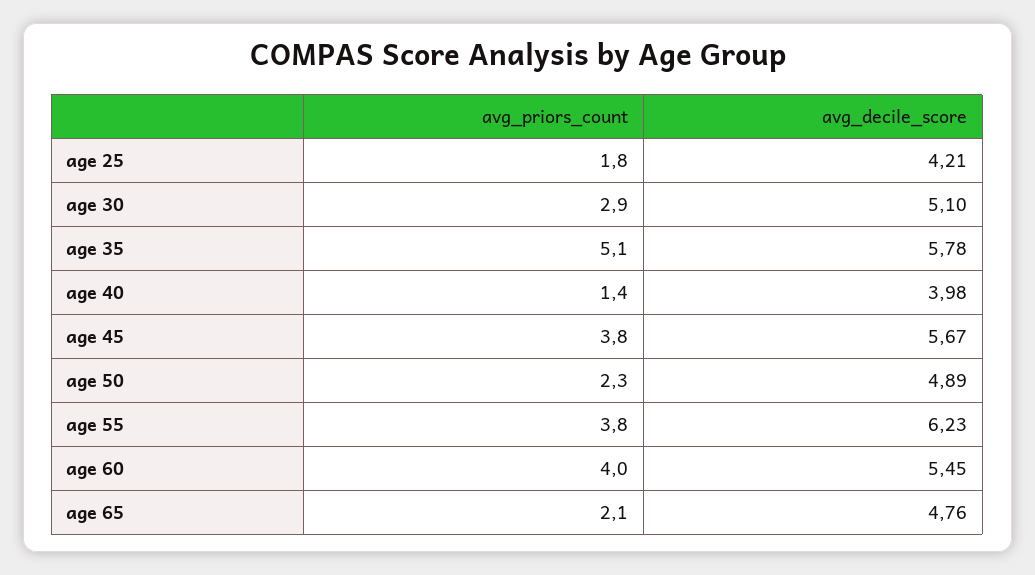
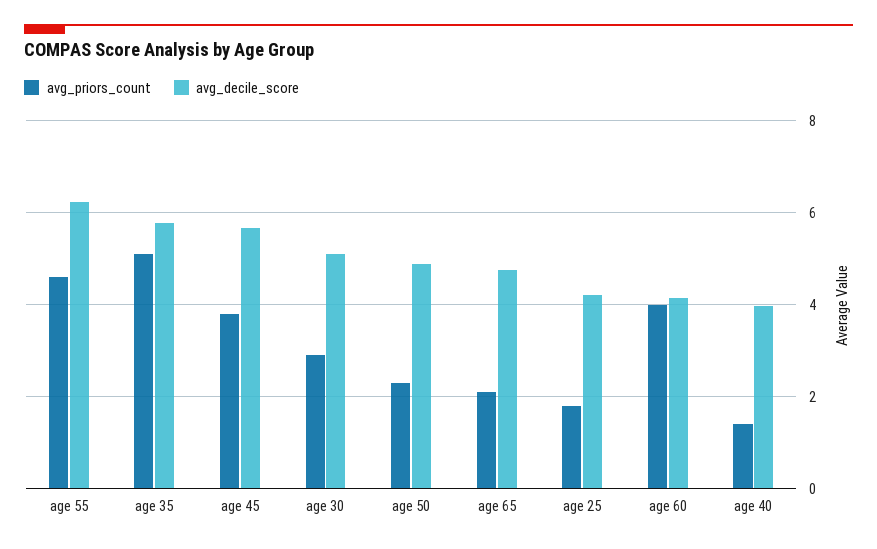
  {
    "avg_priors_count": {
      "age 25": 1.8,
      "age 30": 2.9,
      "age 35": 5.1,
      "age 40": 1.4,
      "age 45": 3.8,
      "age 50": 2.3,
-     "age 55": 3.8,
+     "age 55": 4.6,
      "age 60": 4,
      "age 65": 2.1
    },
    "avg_decile_score": {
      "age 25": 4.21,
      "age 30": 5.1,
      "age 35": 5.78,
      "age 40": 3.98,
      "age 45": 5.67,
      "age 50": 4.89,
      "age 55": 6.23,
-     "age 60": 5.45,
+     "age 60": 4.2,
      "age 65": 4.76
    }
  }

